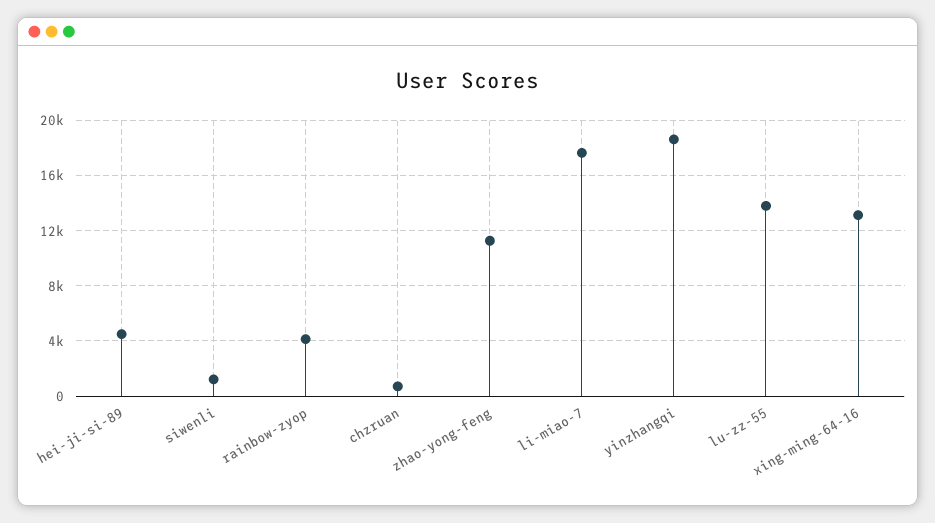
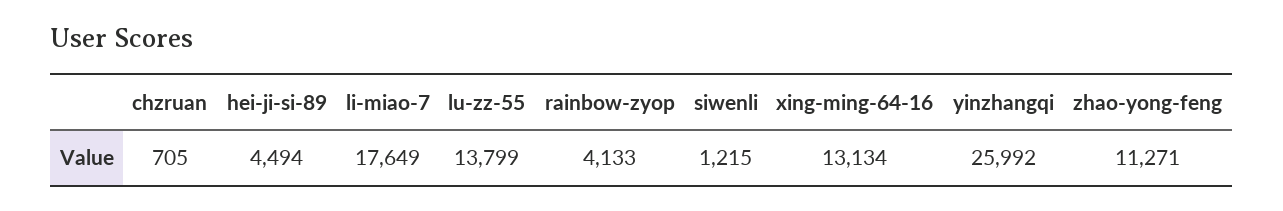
  {
    "hei-ji-si-89": 4494,
    "siwenli": 1215,
    "rainbow-zyop": 4133,
    "chzruan": 705,
    "zhao-yong-feng": 11271,
    "li-miao-7": 17649,
-   "yinzhangqi": 18500,
+   "yinzhangqi": 25992,
    "lu-zz-55": 13799,
    "xing-ming-64-16": 13134
  }

